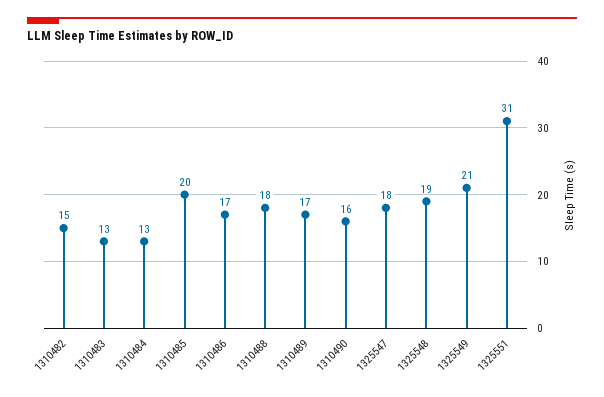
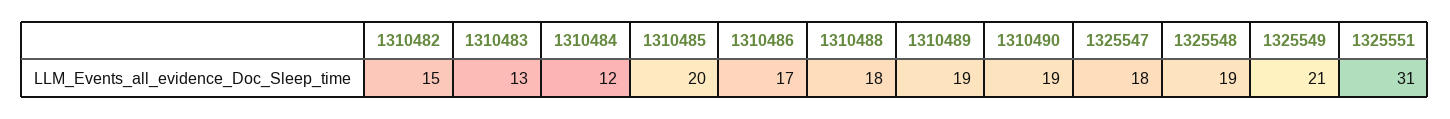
  {
    "1310482": 15,
    "1310483": 13,
-   "1310484": 13,
+   "1310484": 12,
    "1310485": 20,
    "1310486": 17,
    "1310488": 18,
-   "1310489": 17,
+   "1310489": 19,
-   "1310490": 16,
+   "1310490": 19,
    "1325547": 18,
    "1325548": 19,
    "1325549": 21,
    "1325551": 31
  }

